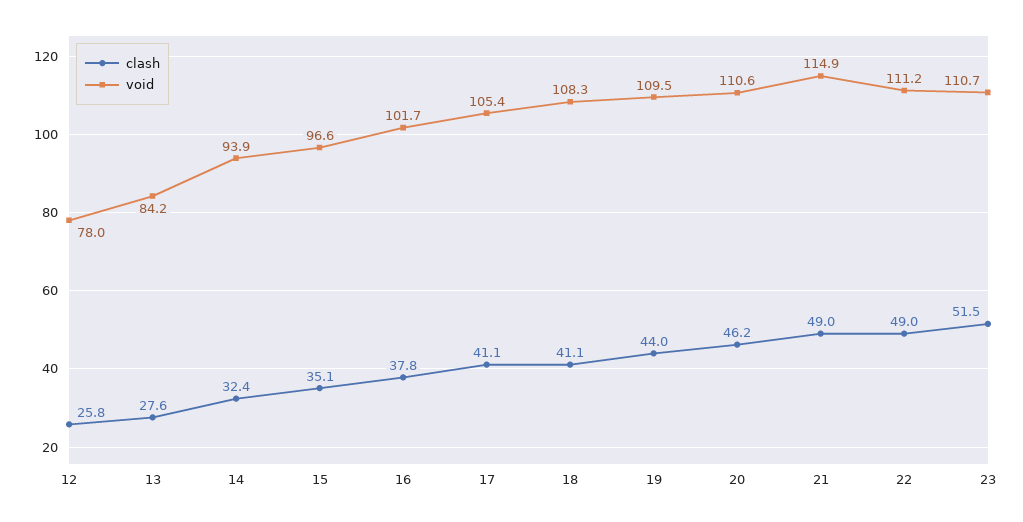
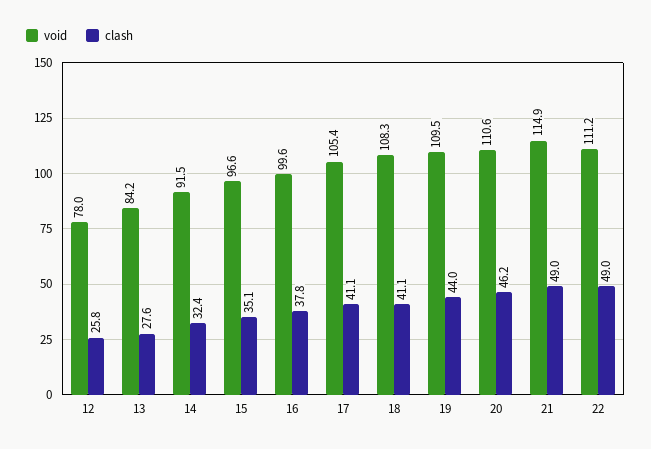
  {
    "clash": {
      "12": 25.8,
      "13": 27.6,
      "14": 32.4,
      "15": 35.1,
      "16": 37.8,
      "17": 41.1,
      "18": 41.1,
      "19": 44,
      "20": 46.2,
      "21": 49,
-     "22": 49,
+     "22": 49
-     "23": 51.5
    },
    "void": {
      "12": 78,
      "13": 84.2,
-     "14": 93.9,
+     "14": 91.5,
      "15": 96.6,
-     "16": 101.7,
+     "16": 99.6,
      "17": 105.4,
      "18": 108.3,
      "19": 109.5,
      "20": 110.6,
      "21": 114.9,
-     "22": 111.2,
+     "22": 111.2
-     "23": 110.7
    }
  }

